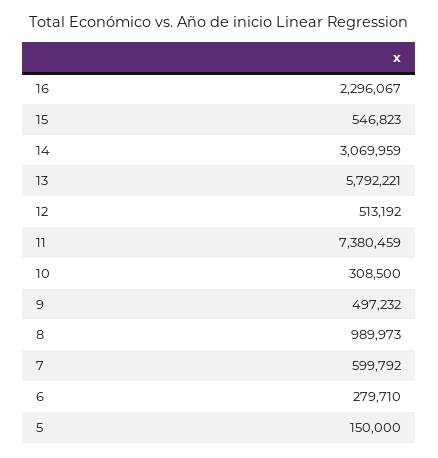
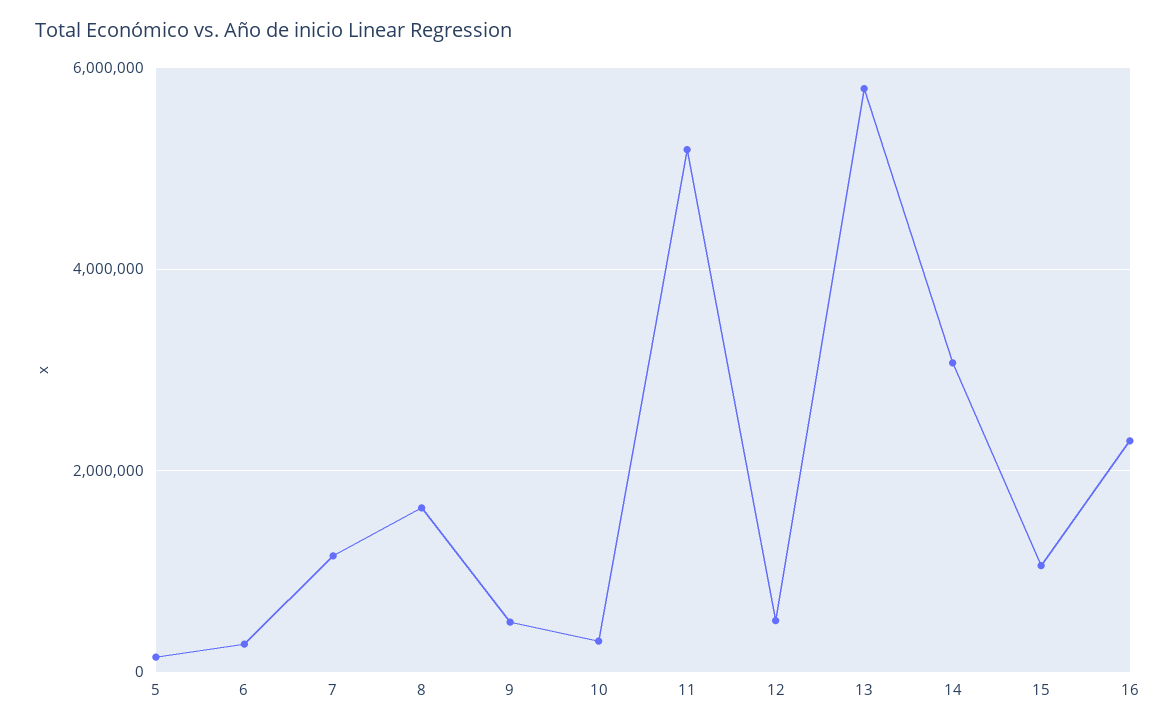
  {
    "16": 2296067,
-   "15": 546823,
+   "15": 1000000,
    "14": 3069959,
    "13": 5792221,
    "12": 513192,
-   "11": 7380459,
+   "11": 5200000,
    "10": 308500,
    "9": 497232,
-   "8": 989973,
+   "8": 1600000,
-   "7": 599792,
+   "7": 1200000,
    "6": 279710,
    "5": 150000
  }

